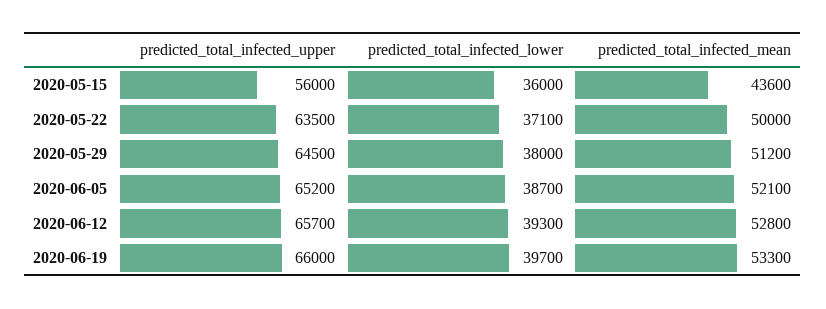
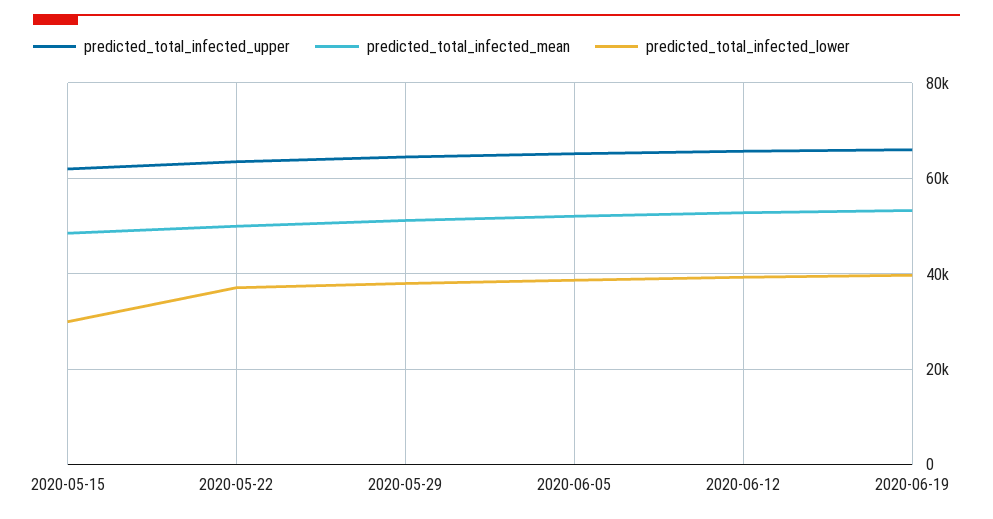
  {
    "predicted_total_infected_upper": {
-     "2020-05-15": 56000,
+     "2020-05-15": 62000,
      "2020-05-22": 63500,
      "2020-05-29": 64500,
      "2020-06-05": 65200,
      "2020-06-12": 65700,
      "2020-06-19": 66000
    },
    "predicted_total_infected_lower": {
-     "2020-05-15": 36000,
+     "2020-05-15": 30000,
      "2020-05-22": 37100,
      "2020-05-29": 38000,
      "2020-06-05": 38700,
      "2020-06-12": 39300,
      "2020-06-19": 39700
    },
    "predicted_total_infected_mean": {
-     "2020-05-15": 43600,
+     "2020-05-15": 48000,
      "2020-05-22": 50000,
      "2020-05-29": 51200,
      "2020-06-05": 52100,
      "2020-06-12": 52800,
      "2020-06-19": 53300
    }
  }

